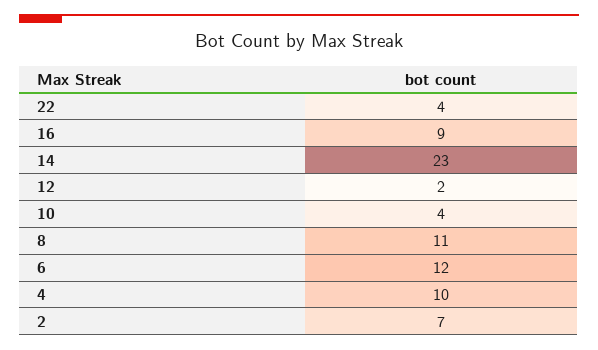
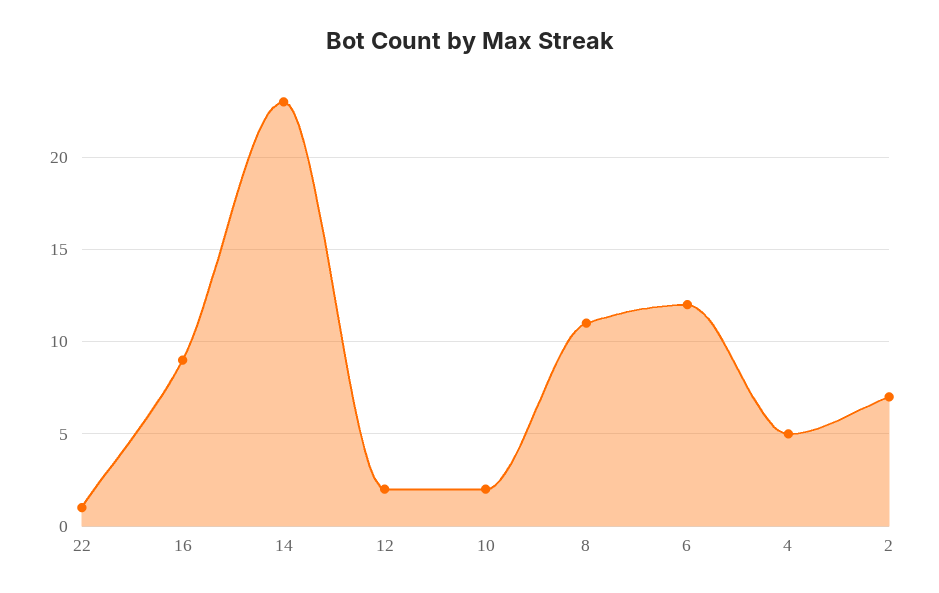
  {
-   "22": 4,
+   "22": 1,
    "16": 9,
    "14": 23,
    "12": 2,
-   "10": 4,
+   "10": 2,
    "8": 11,
    "6": 12,
-   "4": 10,
+   "4": 5,
    "2": 7
  }

